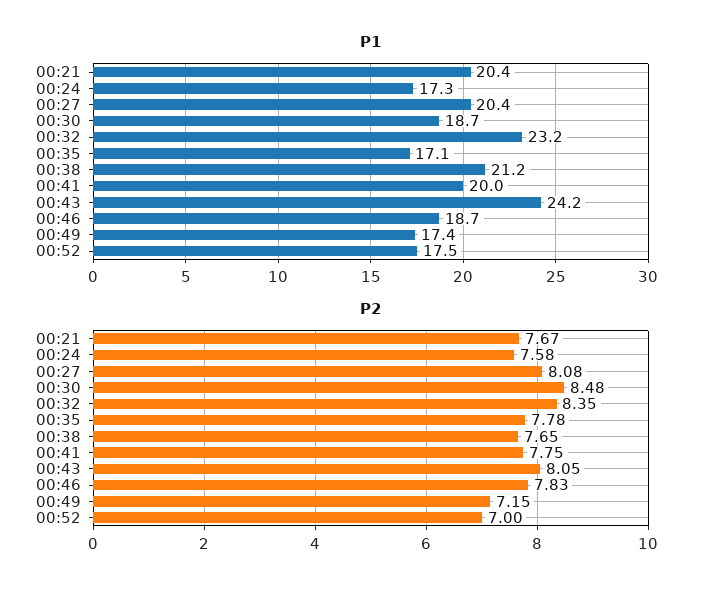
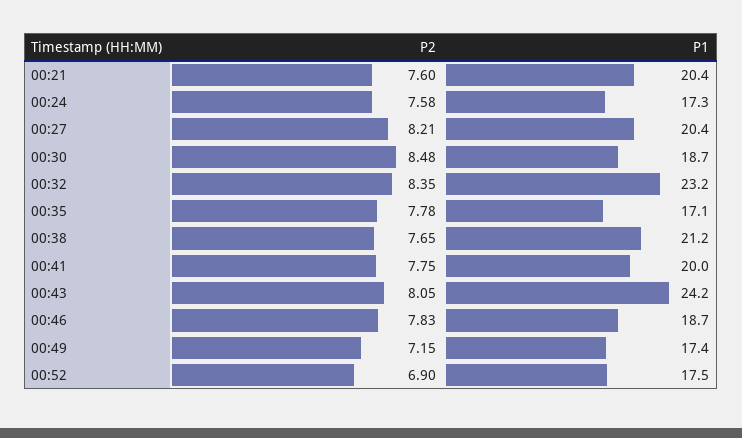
  {
    "P1": {
      "00:21": 20.4,
      "00:24": 17.3,
      "00:27": 20.4,
      "00:30": 18.7,
      "00:32": 23.2,
      "00:35": 17.1,
      "00:38": 21.2,
      "00:41": 20,
      "00:43": 24.2,
      "00:46": 18.7,
      "00:49": 17.4,
      "00:52": 17.5
    },
    "P2": {
-     "00:21": 7.67,
+     "00:21": 7.6,
      "00:24": 7.58,
-     "00:27": 8.08,
+     "00:27": 8.21,
      "00:30": 8.48,
      "00:32": 8.35,
      "00:35": 7.78,
      "00:38": 7.65,
      "00:41": 7.75,
      "00:43": 8.05,
      "00:46": 7.83,
      "00:49": 7.15,
-     "00:52": 7
+     "00:52": 6.9
    }
  }

